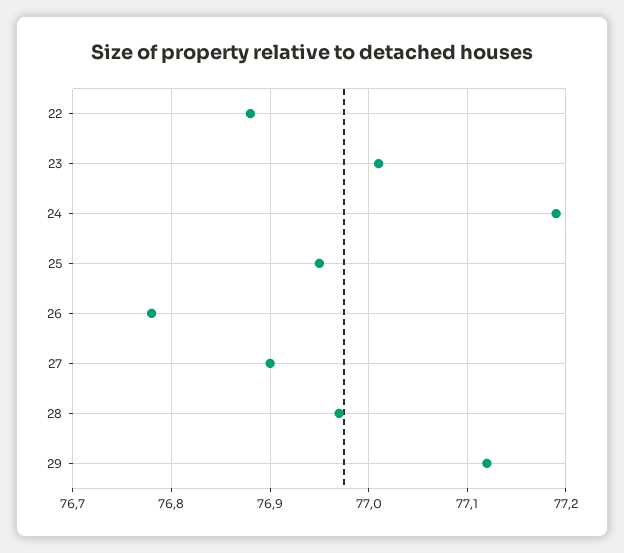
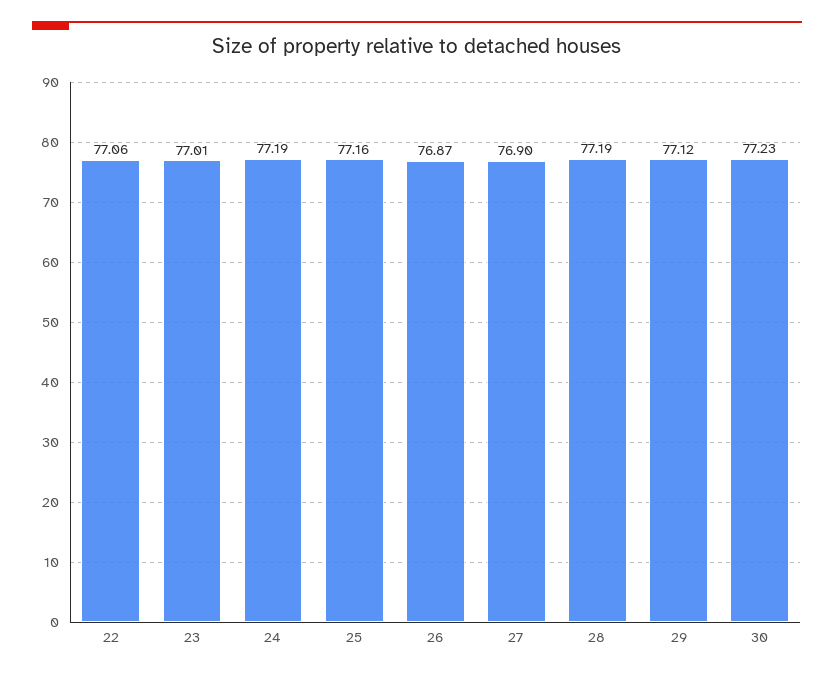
  {
-   "22": 76.88,
+   "22": 77.06,
    "23": 77.01,
    "24": 77.19,
-   "25": 76.95,
+   "25": 77.16,
-   "26": 76.78,
+   "26": 76.87,
    "27": 76.9,
-   "28": 76.97,
+   "28": 77.19,
-   "29": 77.12
+   "29": 77.12,
+   "30": 77.23
  }

